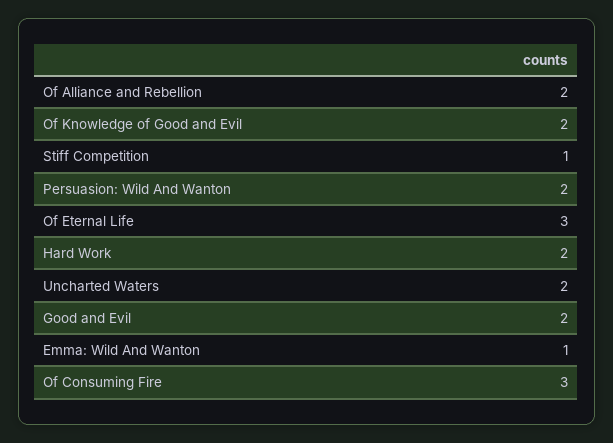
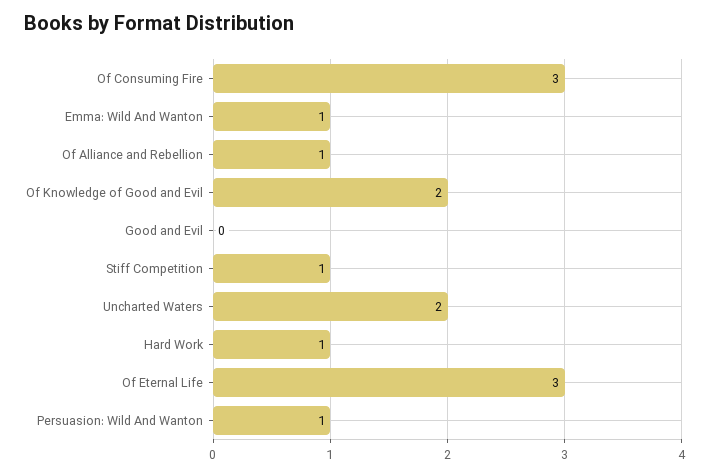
  {
-   "Of Alliance and Rebellion": 2,
+   "Of Alliance and Rebellion": 1,
    "Of Knowledge of Good and Evil": 2,
    "Stiff Competition": 1,
-   "Persuasion: Wild And Wanton": 2,
+   "Persuasion: Wild And Wanton": 1,
    "Of Eternal Life": 3,
-   "Hard Work": 2,
+   "Hard Work": 1,
    "Uncharted Waters": 2,
-   "Good and Evil": 2,
+   "Good and Evil": 0,
    "Emma: Wild And Wanton": 1,
    "Of Consuming Fire": 3
  }

